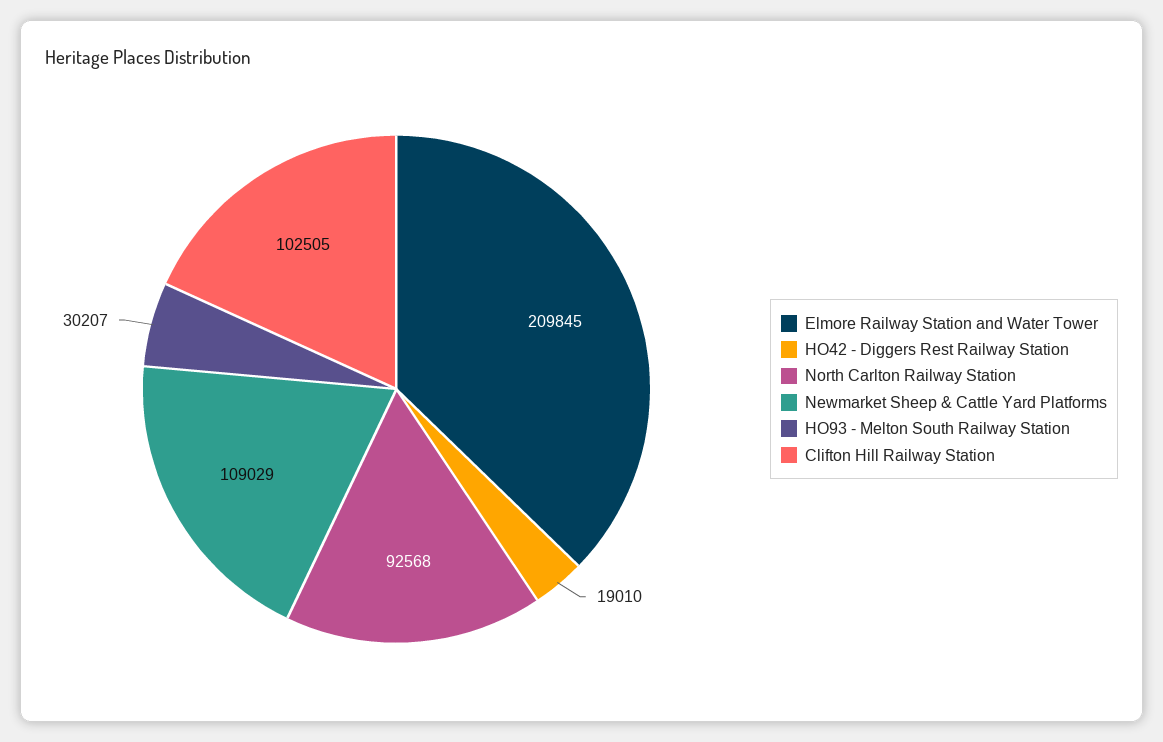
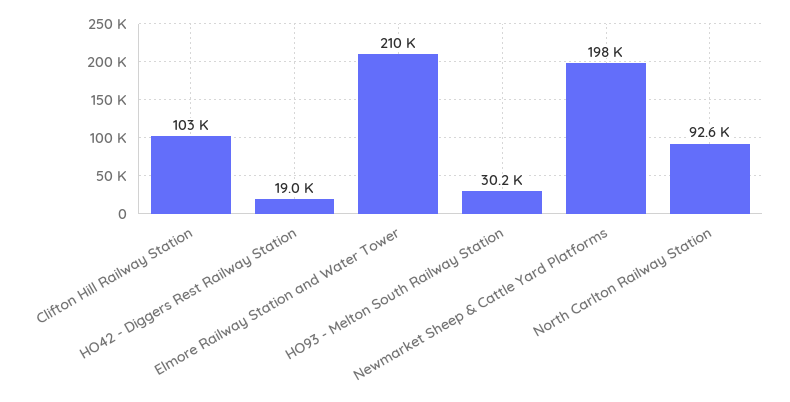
  {
    "Elmore Railway Station and Water Tower": 209845,
    "HO42 - Diggers Rest Railway Station": 19010,
    "North Carlton Railway Station": 92568,
-   "Newmarket Sheep & Cattle Yard Platforms": 109029,
+   "Newmarket Sheep & Cattle Yard Platforms": 198000,
    "HO93 - Melton South Railway Station": 30207,
    "Clifton Hill Railway Station": 102505
  }

